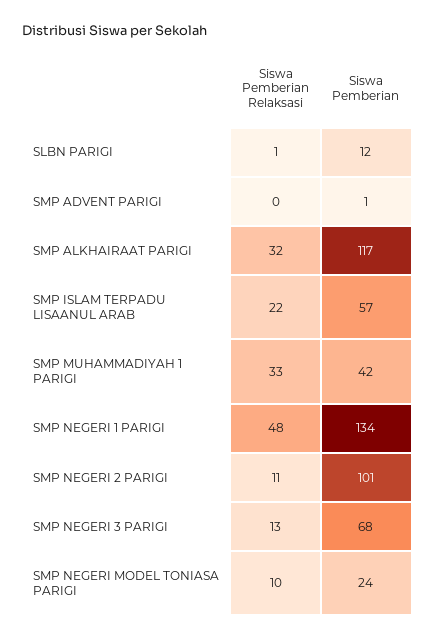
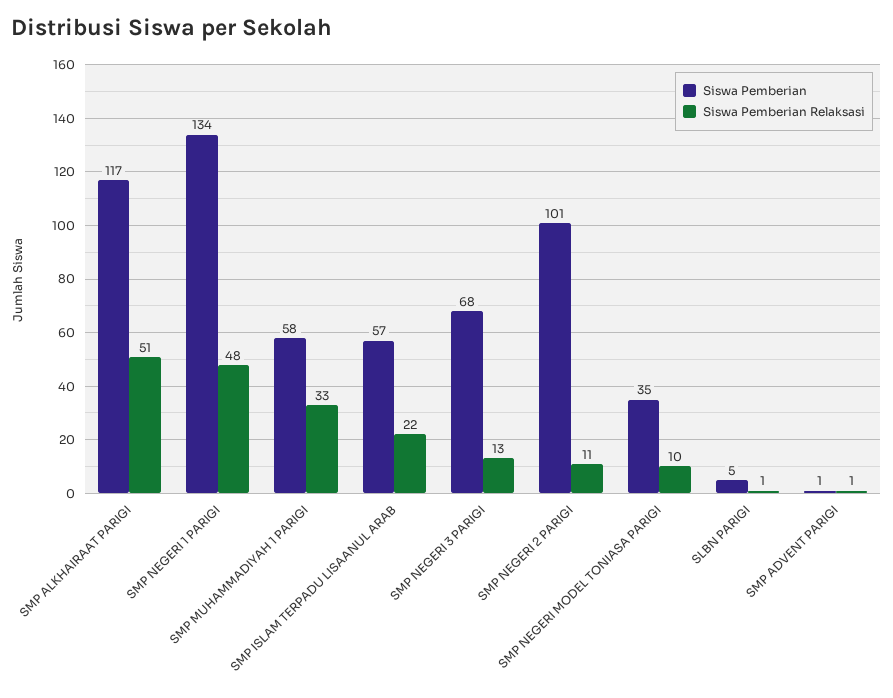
  {
    "Siswa Pemberian Relaksasi": {
      "SLBN PARIGI": 1,
-     "SMP ADVENT PARIGI": 0,
+     "SMP ADVENT PARIGI": 1,
-     "SMP ALKHAIRAAT PARIGI": 32,
+     "SMP ALKHAIRAAT PARIGI": 51,
      "SMP ISLAM TERPADU LISAANUL ARAB": 22,
      "SMP MUHAMMADIYAH 1 PARIGI": 33,
      "SMP NEGERI 1 PARIGI": 48,
      "SMP NEGERI 2 PARIGI": 11,
      "SMP NEGERI 3 PARIGI": 13,
      "SMP NEGERI MODEL TONIASA PARIGI": 10
    },
    "Siswa Pemberian": {
-     "SLBN PARIGI": 12,
+     "SLBN PARIGI": 5,
      "SMP ADVENT PARIGI": 1,
      "SMP ALKHAIRAAT PARIGI": 117,
      "SMP ISLAM TERPADU LISAANUL ARAB": 57,
-     "SMP MUHAMMADIYAH 1 PARIGI": 42,
+     "SMP MUHAMMADIYAH 1 PARIGI": 58,
      "SMP NEGERI 1 PARIGI": 134,
      "SMP NEGERI 2 PARIGI": 101,
      "SMP NEGERI 3 PARIGI": 68,
-     "SMP NEGERI MODEL TONIASA PARIGI": 24
+     "SMP NEGERI MODEL TONIASA PARIGI": 35
    }
  }

